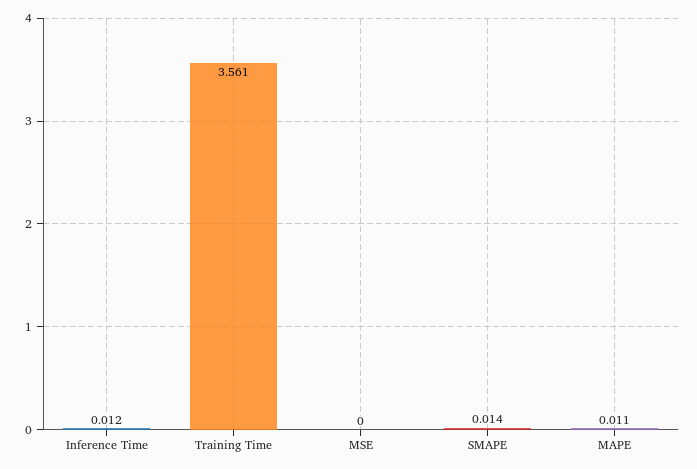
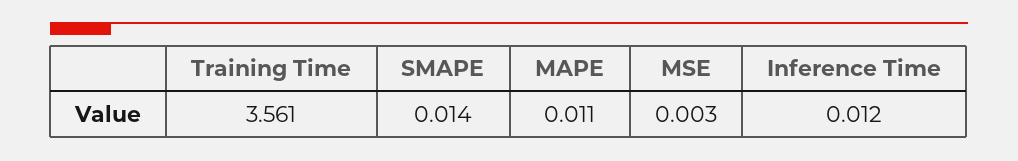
  {
    "Inference Time": 0.012,
    "Training Time": 3.561,
-   "MSE": 0,
+   "MSE": 0.003,
    "SMAPE": 0.014,
    "MAPE": 0.011
  }

